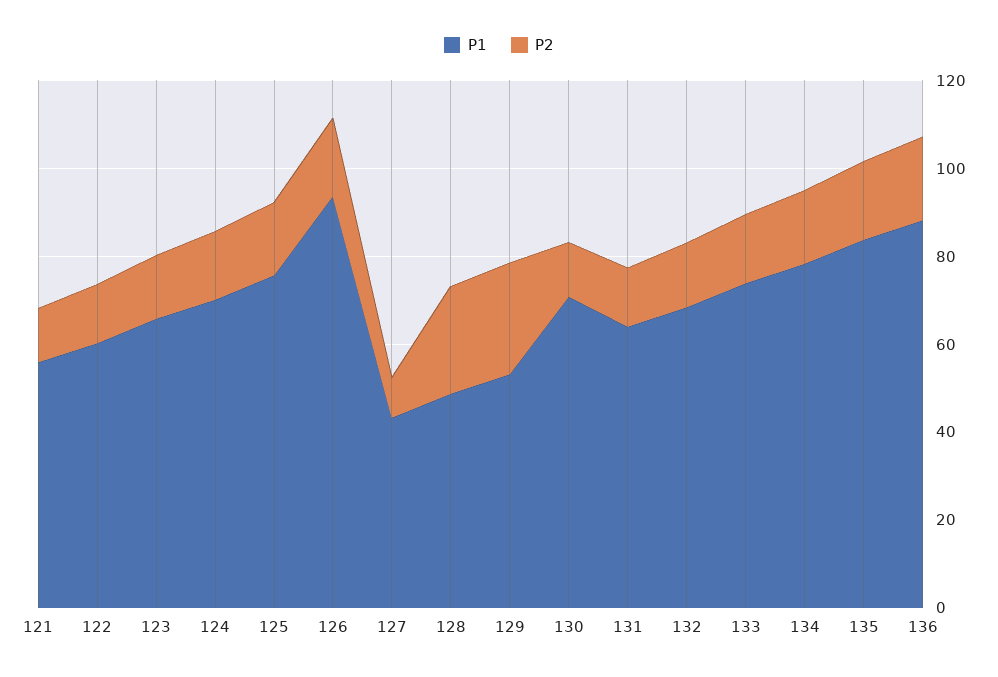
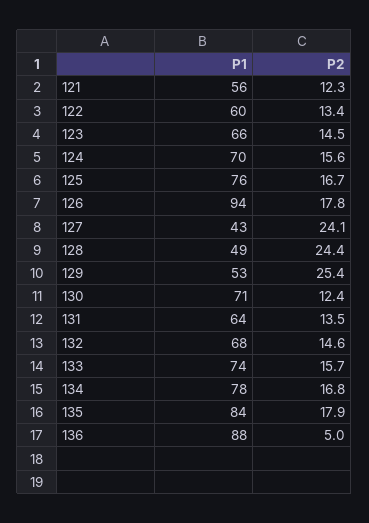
  {
    "P1": {
      "121": 56,
      "122": 60,
      "123": 66,
      "124": 70,
      "125": 76,
      "126": 94,
      "127": 43,
      "128": 49,
      "129": 53,
      "130": 71,
      "131": 64,
      "132": 68,
      "133": 74,
      "134": 78,
      "135": 84,
      "136": 88
    },
    "P2": {
      "121": 12.3,
      "122": 13.4,
      "123": 14.5,
      "124": 15.6,
      "125": 16.7,
      "126": 17.8,
-     "127": 10,
+     "127": 24.1,
      "128": 24.4,
      "129": 25.4,
      "130": 12.4,
      "131": 13.5,
      "132": 14.6,
      "133": 15.7,
      "134": 16.8,
      "135": 17.9,
-     "136": 20
+     "136": 5
    }
  }

